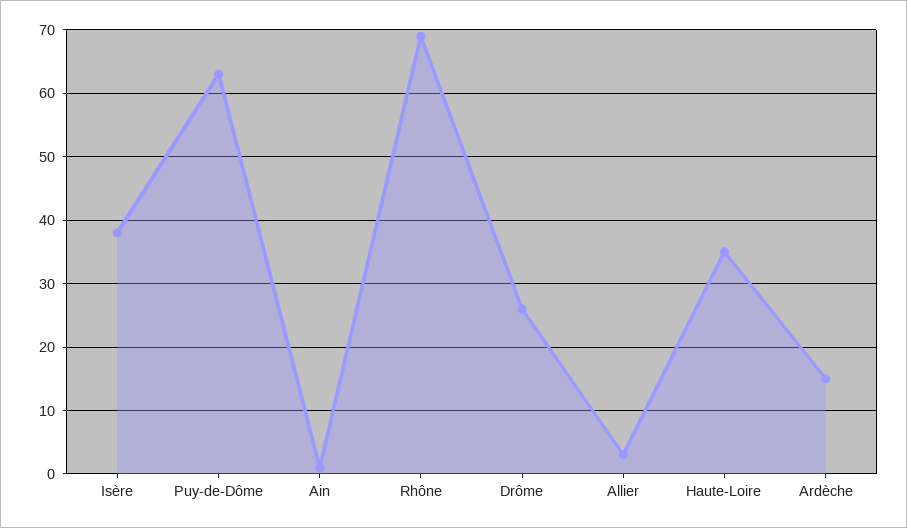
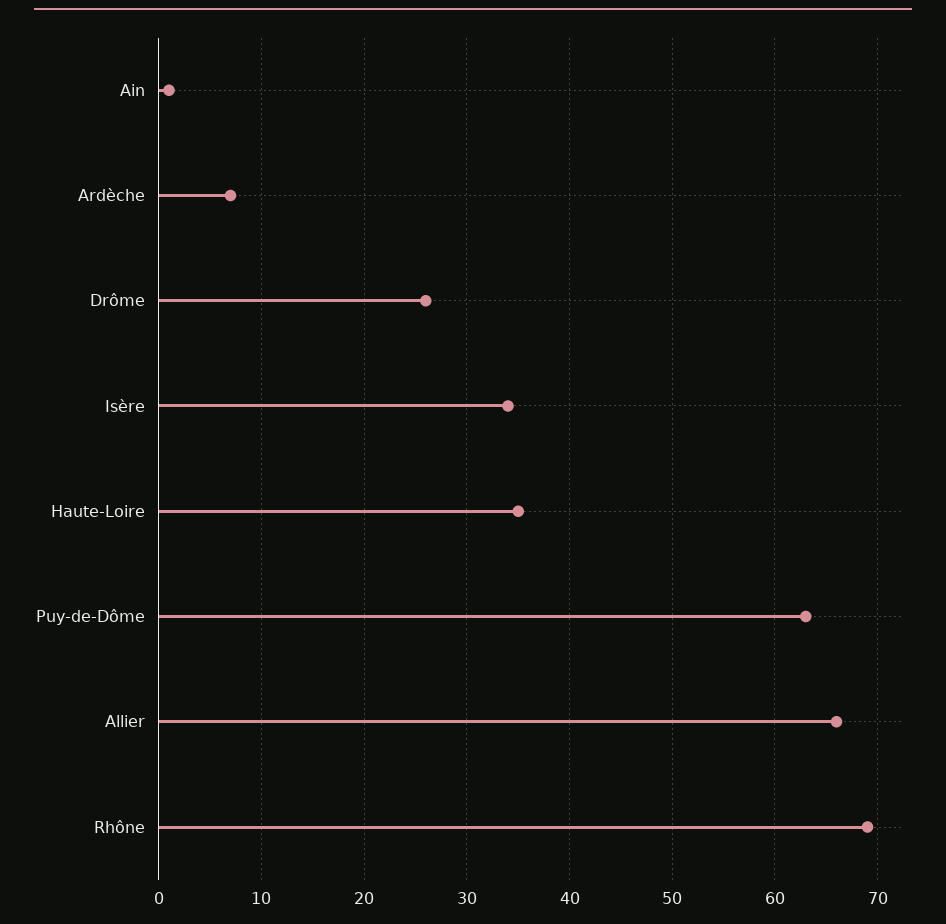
  {
-   "Isère": 38,
+   "Isère": 34,
    "Puy-de-Dôme": 63,
    "Ain": 1,
    "Rhône": 69,
    "Drôme": 26,
-   "Allier": 3,
+   "Allier": 66,
    "Haute-Loire": 35,
-   "Ardèche": 15
+   "Ardèche": 7
  }

